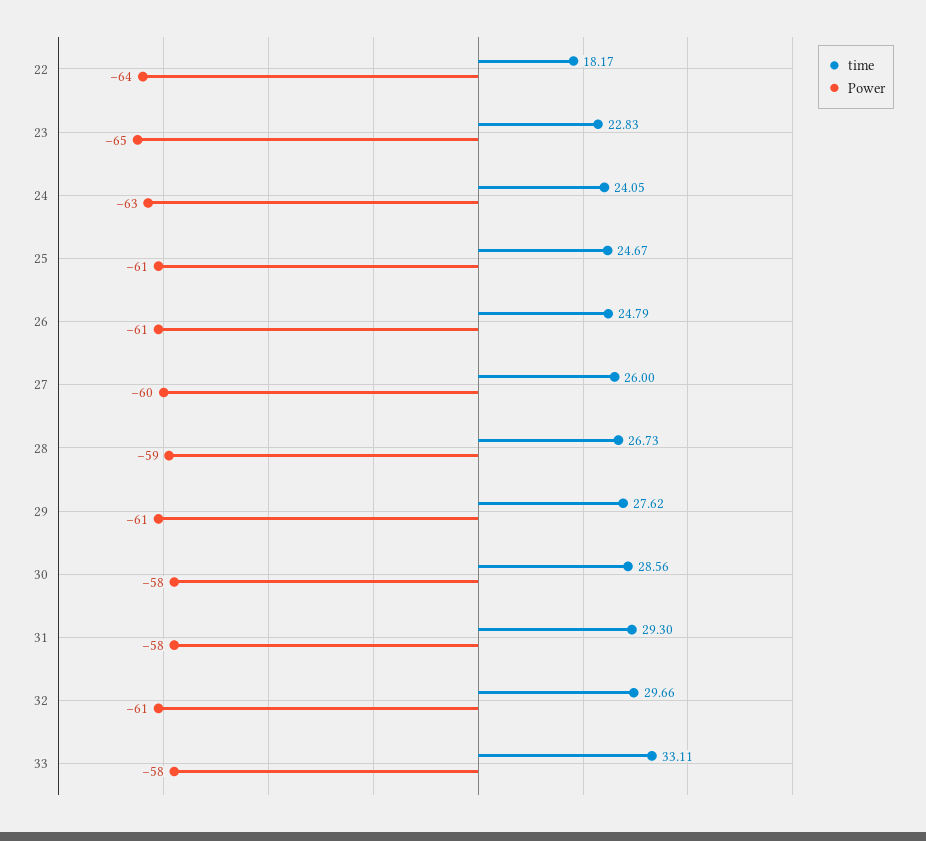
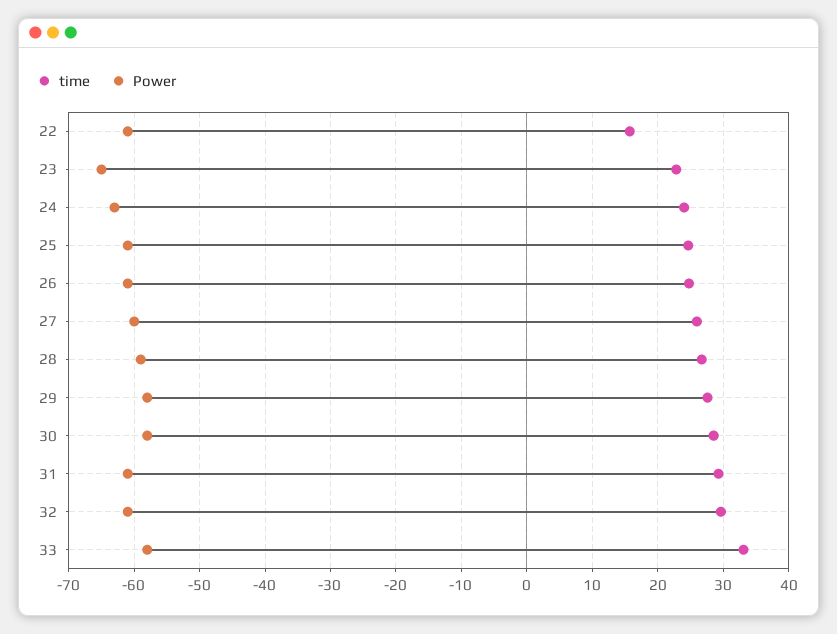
  {
    "time": {
-     "22": 18.17,
+     "22": 16,
      "23": 22.83,
      "24": 24.05,
      "25": 24.67,
      "26": 24.79,
      "27": 26,
      "28": 26.73,
      "29": 27.62,
      "30": 28.56,
      "31": 29.3,
      "32": 29.66,
      "33": 33.11
    },
    "Power": {
-     "22": -64,
+     "22": -61,
      "23": -65,
      "24": -63,
      "25": -61,
      "26": -61,
      "27": -60,
      "28": -59,
-     "29": -61,
+     "29": -58,
      "30": -58,
-     "31": -58,
+     "31": -61,
      "32": -61,
      "33": -58
    }
  }

